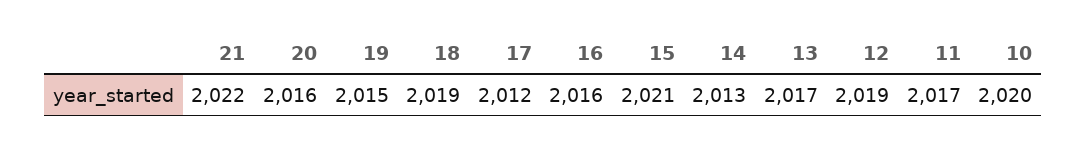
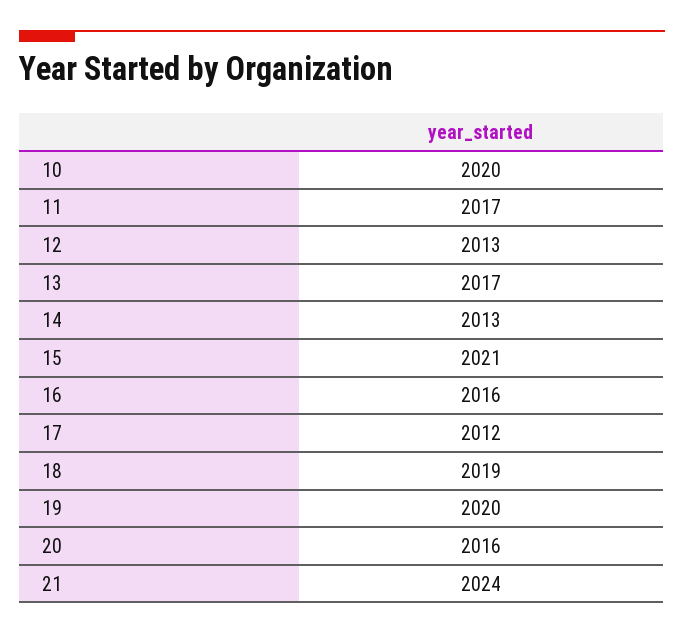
  {
-   "21": 2022,
+   "21": 2024,
    "20": 2016,
-   "19": 2015,
+   "19": 2020,
    "18": 2019,
    "17": 2012,
    "16": 2016,
    "15": 2021,
    "14": 2013,
    "13": 2017,
-   "12": 2019,
+   "12": 2013,
    "11": 2017,
    "10": 2020
  }

